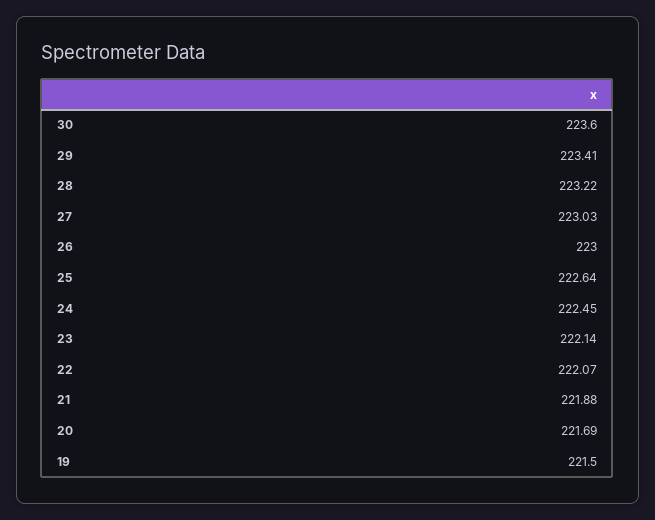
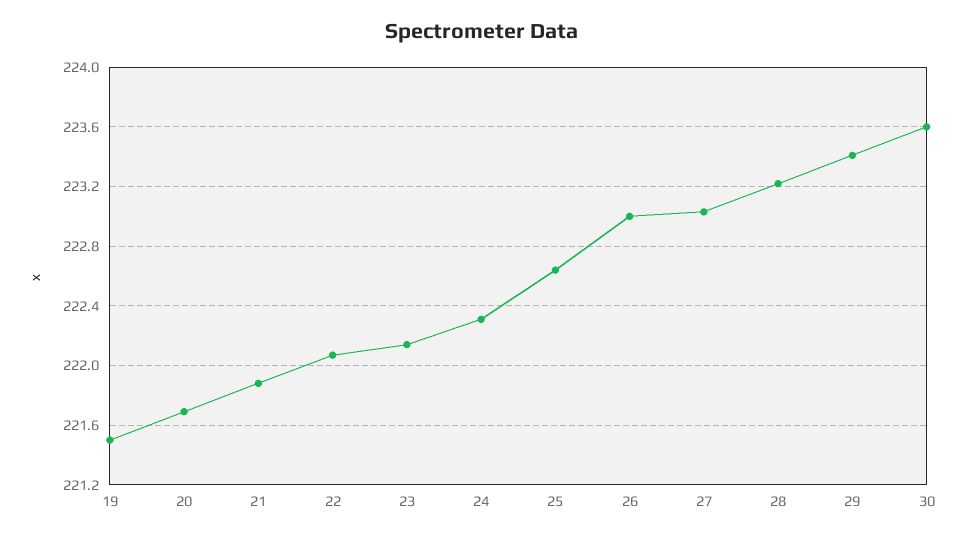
  {
    "30": 223.6,
    "29": 223.41,
    "28": 223.22,
    "27": 223.03,
    "26": 223,
    "25": 222.64,
-   "24": 222.45,
+   "24": 222.3,
    "23": 222.14,
    "22": 222.07,
    "21": 221.88,
    "20": 221.69,
    "19": 221.5
  }

